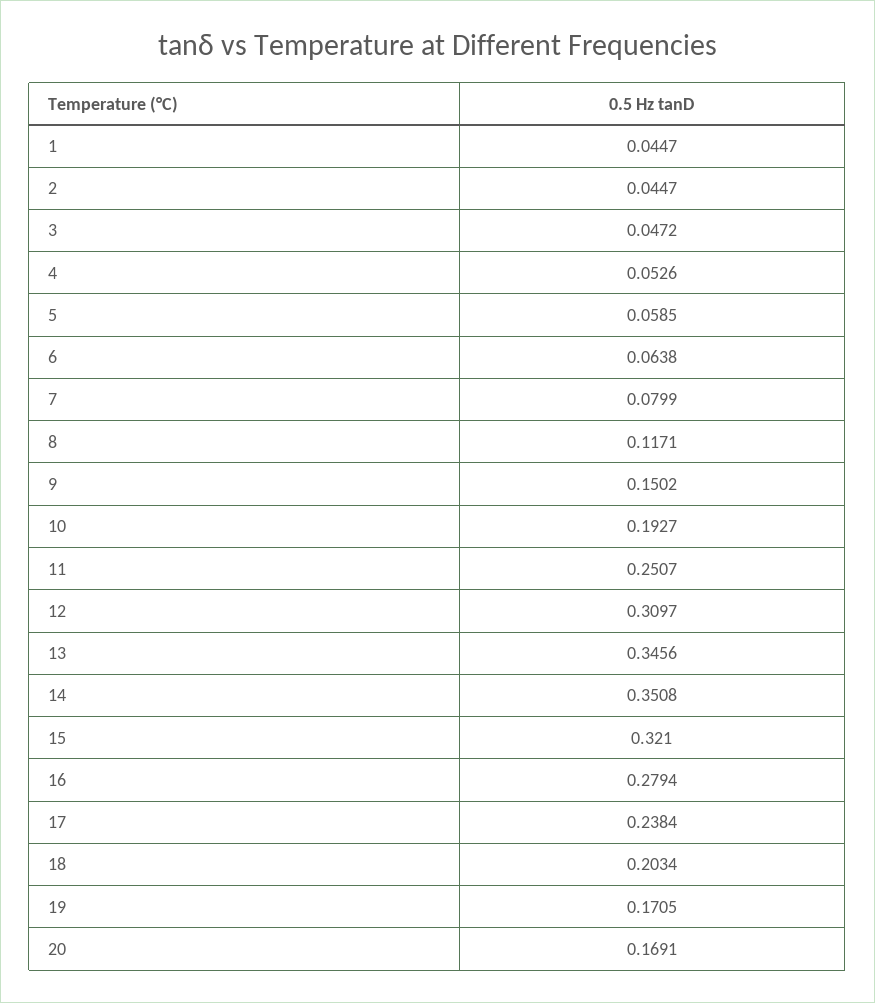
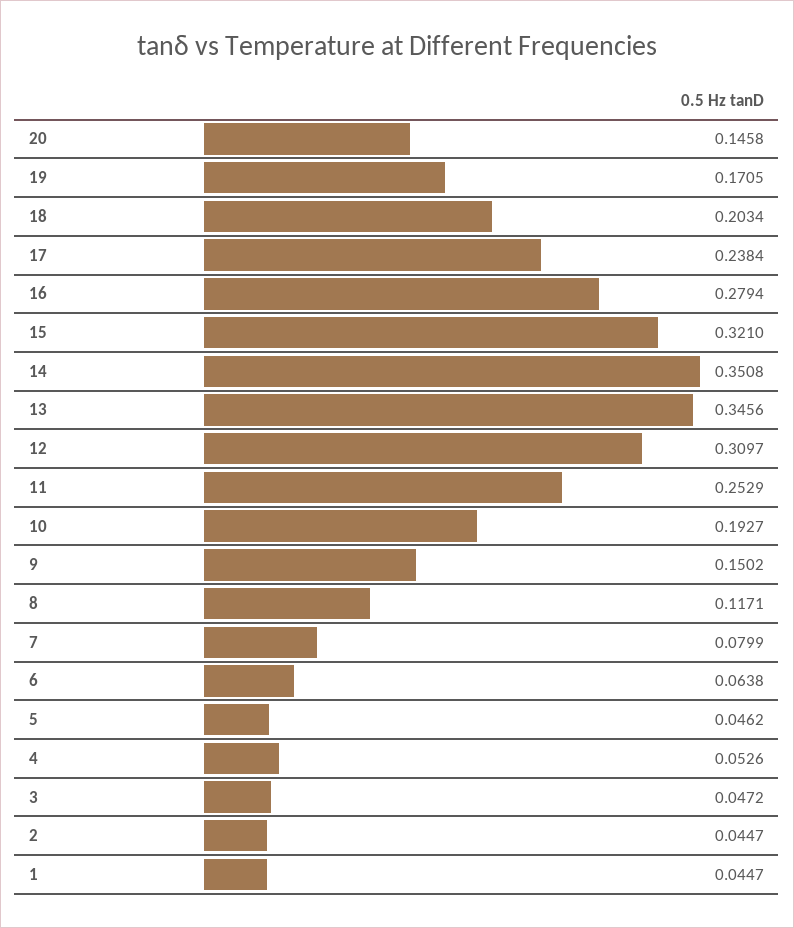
  {
    "1": 0.0447,
    "2": 0.0447,
    "3": 0.0472,
    "4": 0.0526,
-   "5": 0.0585,
+   "5": 0.0462,
    "6": 0.0638,
    "7": 0.0799,
    "8": 0.1171,
    "9": 0.1502,
    "10": 0.1927,
-   "11": 0.2507,
+   "11": 0.2529,
    "12": 0.3097,
    "13": 0.3456,
    "14": 0.3508,
    "15": 0.321,
    "16": 0.2794,
    "17": 0.2384,
    "18": 0.2034,
    "19": 0.1705,
-   "20": 0.1691
+   "20": 0.1458
  }

